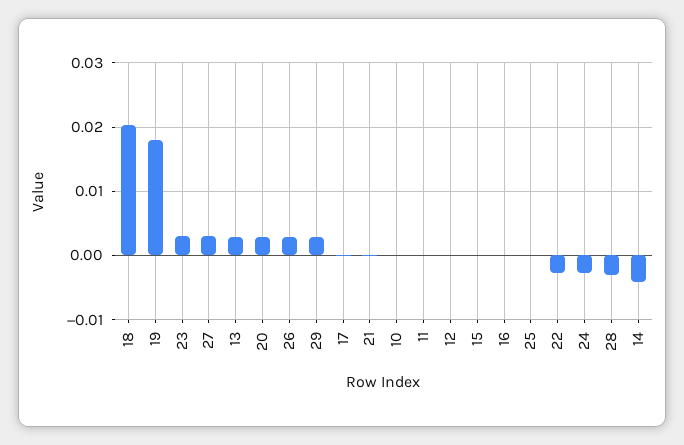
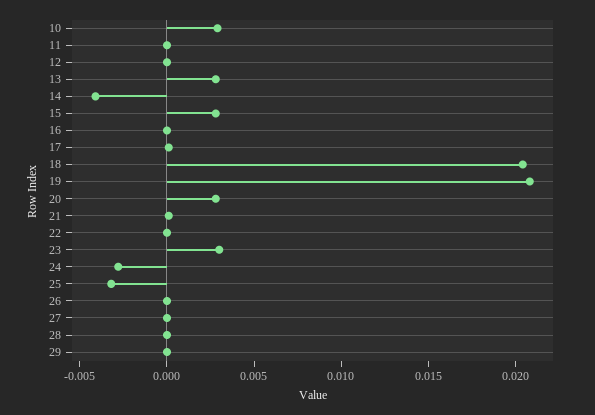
  {
    "18": 0.02,
-   "19": 0.018,
+   "19": 0.021,
    "23": 0.003,
-   "27": 0.003,
+   "27": 0,
    "13": 0.003,
    "20": 0.003,
-   "26": 0.003,
+   "26": 0,
-   "29": 0.003,
+   "29": 0,
    "17": 0,
    "21": 0,
-   "10": 0,
+   "10": 0.003,
    "11": 0,
    "12": 0,
-   "15": 0,
+   "15": 0.003,
    "16": 0,
-   "25": 0,
+   "25": -0.003,
-   "22": -0.003,
+   "22": 0,
    "24": -0.003,
-   "28": -0.003,
+   "28": 0,
    "14": -0.004
  }

